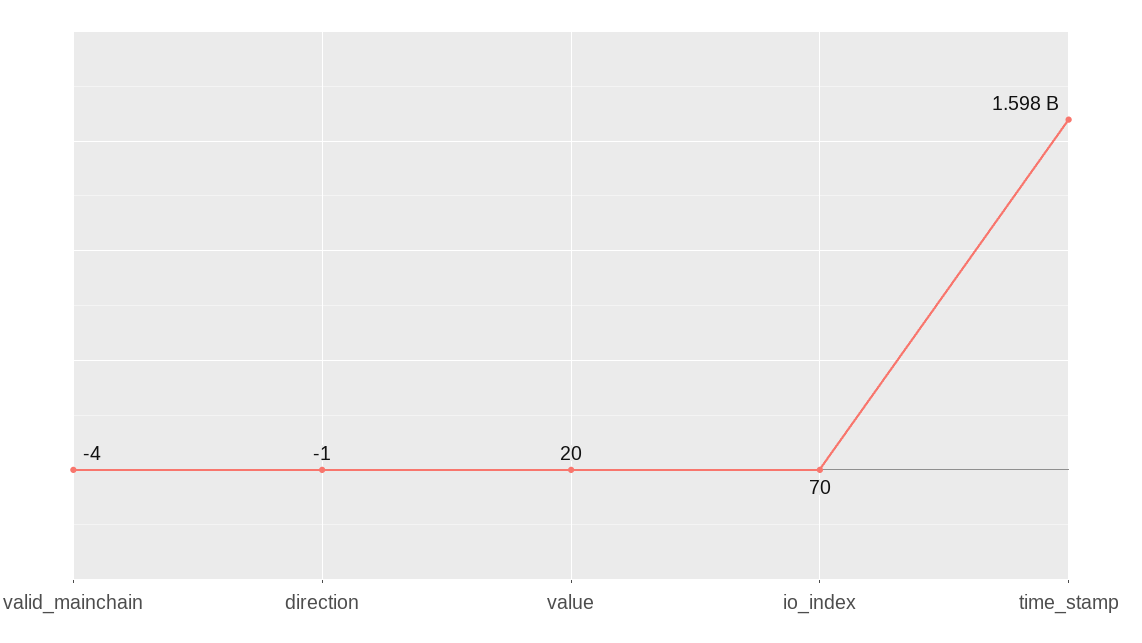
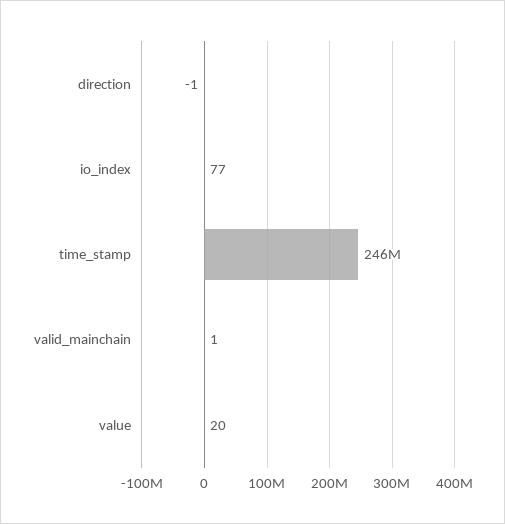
  {
-   "valid_mainchain": -4,
+   "valid_mainchain": 1,
    "direction": -1,
    "value": 20,
-   "io_index": 70,
+   "io_index": 77,
-   "time_stamp": 1598000000
+   "time_stamp": 246000000
  }

